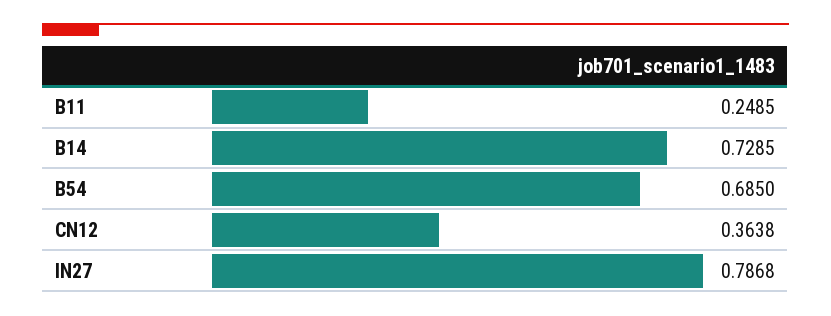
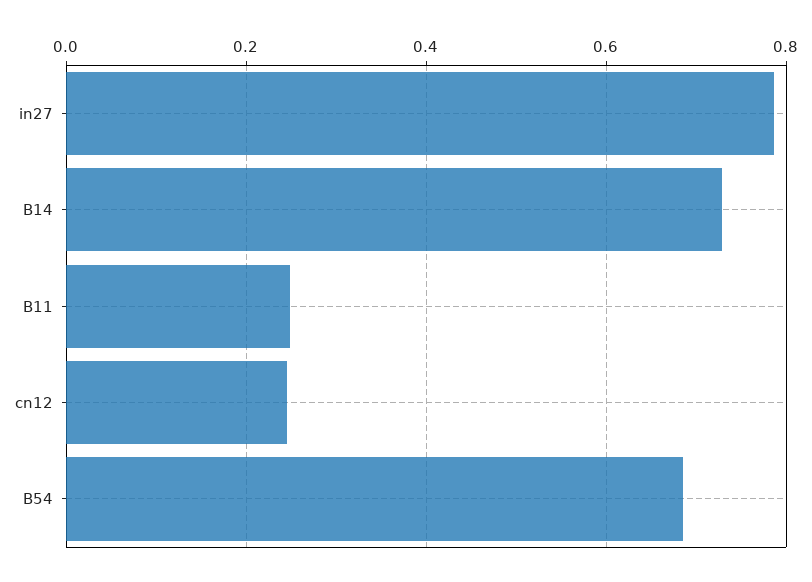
  {
    "B11": 0.2485,
    "B14": 0.7285,
    "B54": 0.685,
-   "CN12": 0.3638,
+   "CN12": 0.24,
    "IN27": 0.7868
  }

